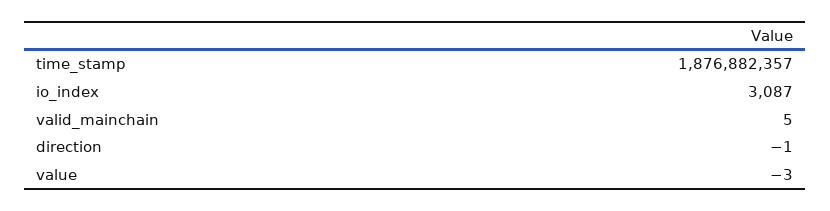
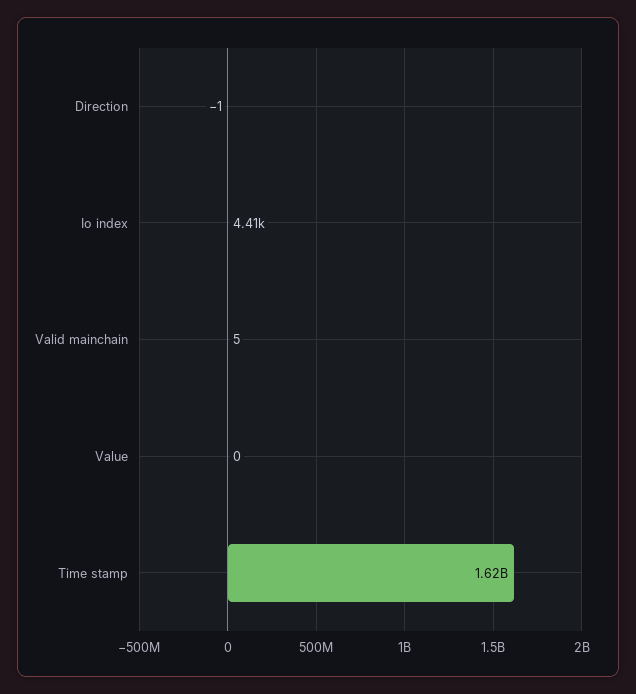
  {
-   "time_stamp": 1876882357,
+   "time_stamp": 1620000000,
-   "io_index": 3087,
+   "io_index": 4410,
    "valid_mainchain": 5,
    "direction": -1,
-   "value": -3
+   "value": 0
  }

